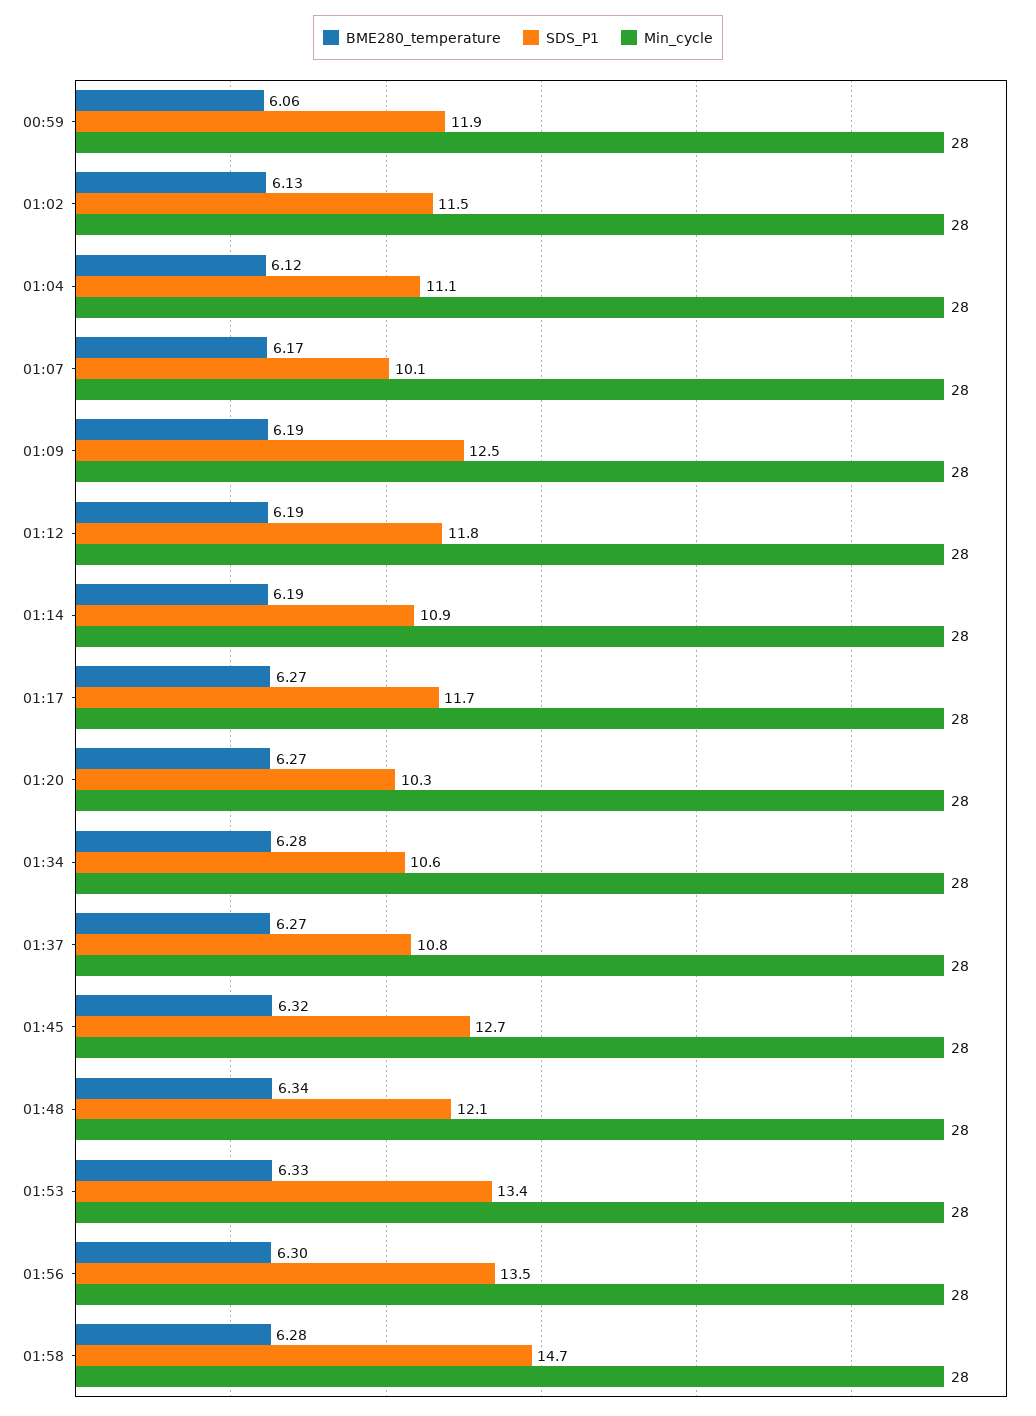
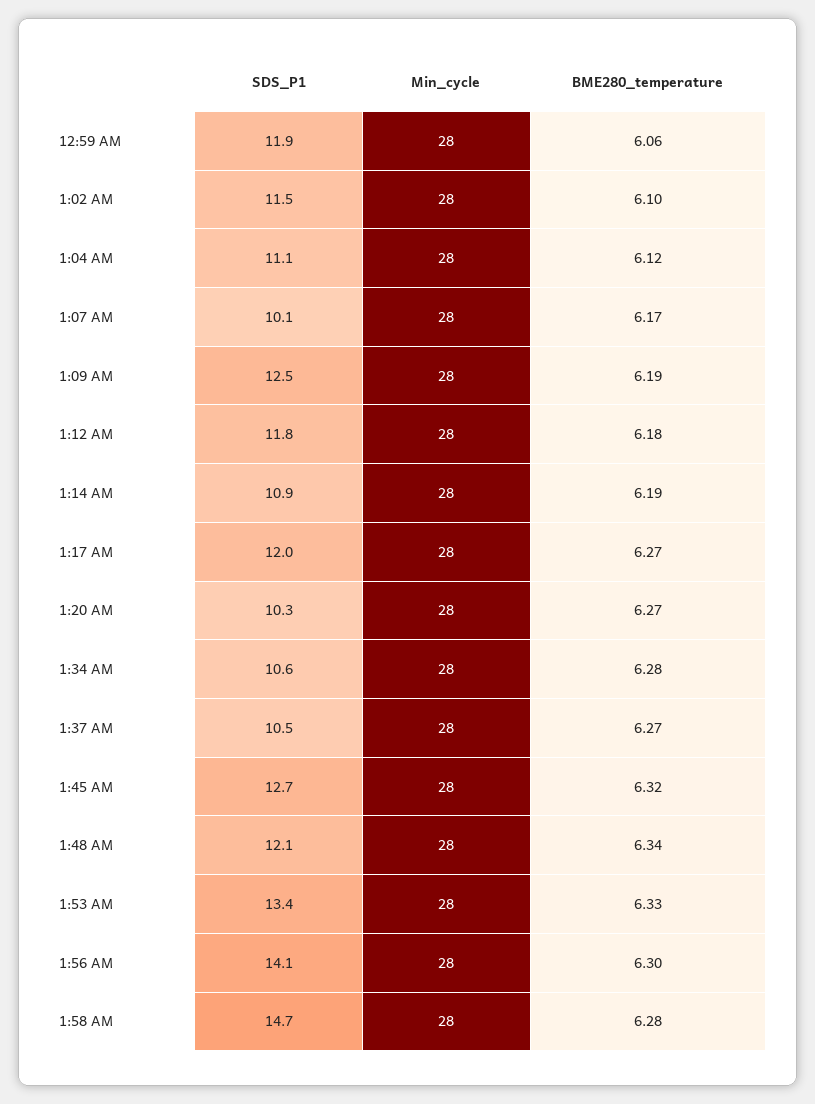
  {
    "BME280_temperature": {
      "00:59": 6.06,
-     "01:02": 6.13,
+     "01:02": 6.1,
      "01:04": 6.12,
      "01:07": 6.17,
      "01:09": 6.19,
-     "01:12": 6.19,
+     "01:12": 6.18,
      "01:14": 6.19,
      "01:17": 6.27,
      "01:20": 6.27,
      "01:34": 6.28,
      "01:37": 6.27,
      "01:45": 6.32,
      "01:48": 6.34,
      "01:53": 6.33,
      "01:56": 6.3,
      "01:58": 6.28
    },
    "SDS_P1": {
      "00:59": 11.9,
      "01:02": 11.5,
      "01:04": 11.1,
      "01:07": 10.1,
      "01:09": 12.5,
      "01:12": 11.8,
      "01:14": 10.9,
-     "01:17": 11.7,
+     "01:17": 12,
      "01:20": 10.3,
      "01:34": 10.6,
-     "01:37": 10.8,
+     "01:37": 10.5,
      "01:45": 12.7,
      "01:48": 12.1,
      "01:53": 13.4,
-     "01:56": 13.5,
+     "01:56": 14.1,
      "01:58": 14.7
    },
    "Min_cycle": {
      "00:59": 28,
      "01:02": 28,
      "01:04": 28,
      "01:07": 28,
      "01:09": 28,
      "01:12": 28,
      "01:14": 28,
      "01:17": 28,
      "01:20": 28,
      "01:34": 28,
      "01:37": 28,
      "01:45": 28,
      "01:48": 28,
      "01:53": 28,
      "01:56": 28,
      "01:58": 28
    }
  }

